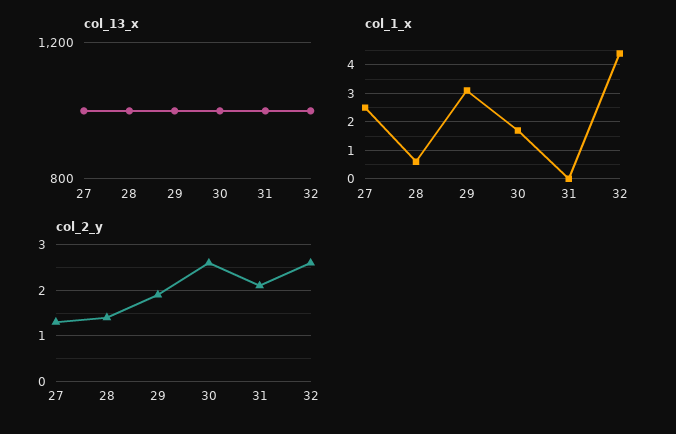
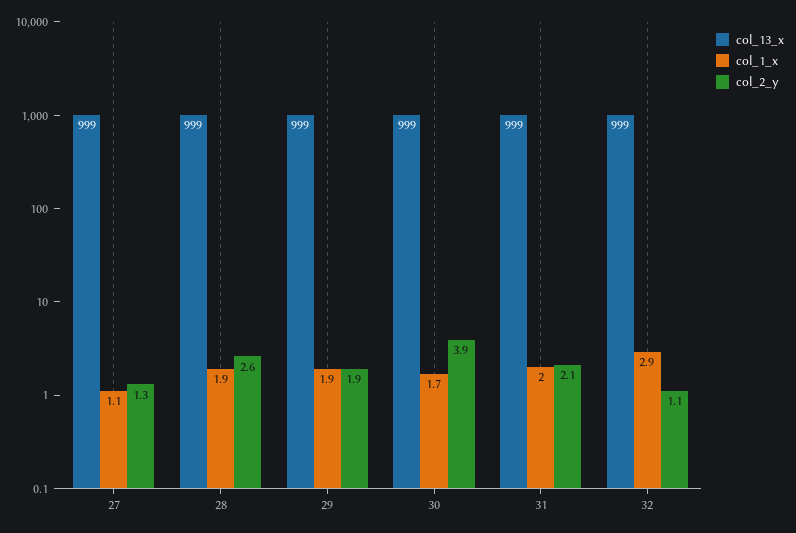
  {
    "col_13_x": {
      "27": 999,
      "28": 999,
      "29": 999,
      "30": 999,
      "31": 999,
      "32": 999
    },
    "col_1_x": {
-     "27": 2.5,
+     "27": 1.1,
-     "28": 0.5,
+     "28": 1.9,
-     "29": 3,
+     "29": 1.9,
      "30": 1.7,
-     "31": 0,
+     "31": 2,
-     "32": 4.5
+     "32": 2.9
    },
    "col_2_y": {
      "27": 1.3,
-     "28": 1.5,
+     "28": 2.6,
      "29": 1.9,
-     "30": 2.5,
+     "30": 3.9,
      "31": 2.1,
-     "32": 2.5
+     "32": 1.1
    }
  }

